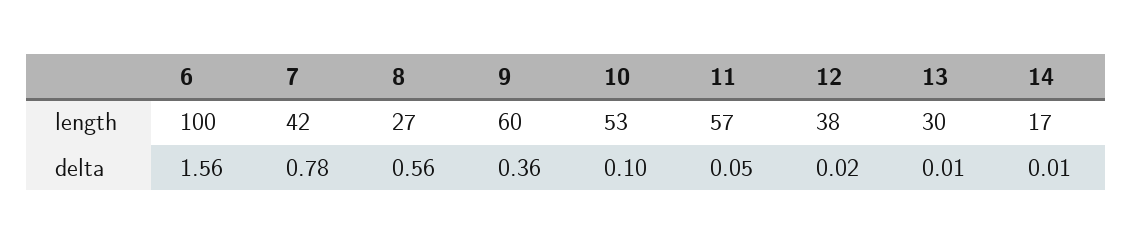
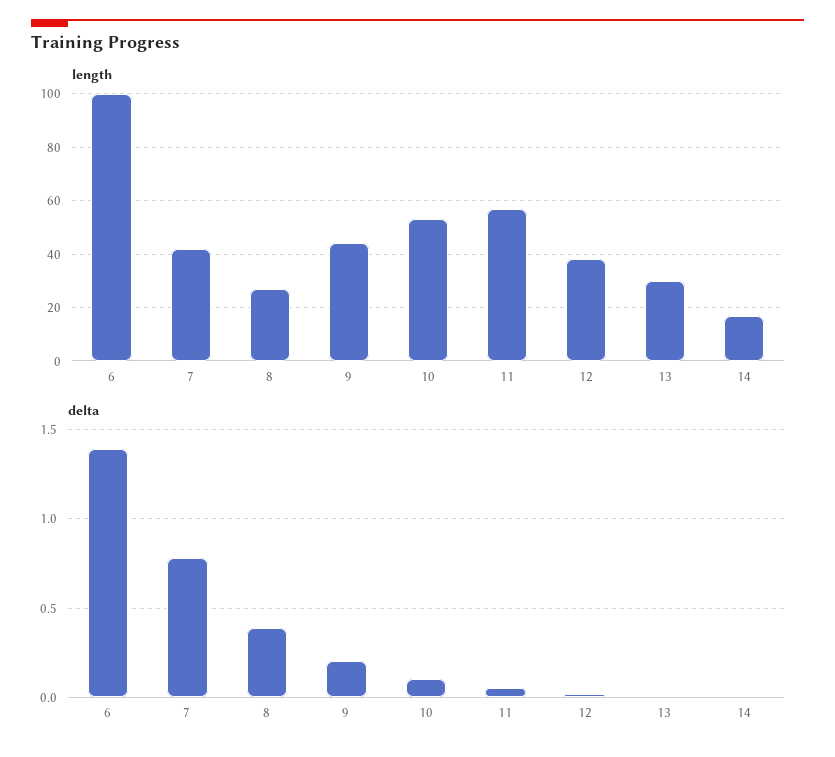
  {
    "length": {
      "6": 100,
      "7": 42,
      "8": 27,
-     "9": 60,
+     "9": 45,
      "10": 53,
      "11": 57,
      "12": 38,
      "13": 30,
      "14": 17
    },
    "delta": {
-     "6": 1.56,
+     "6": 1.4,
      "7": 0.78,
-     "8": 0.56,
+     "8": 0.4,
-     "9": 0.36,
+     "9": 0.2,
      "10": 0.1,
      "11": 0.05,
      "12": 0.02,
      "13": 0.01,
      "14": 0.01
    }
  }

